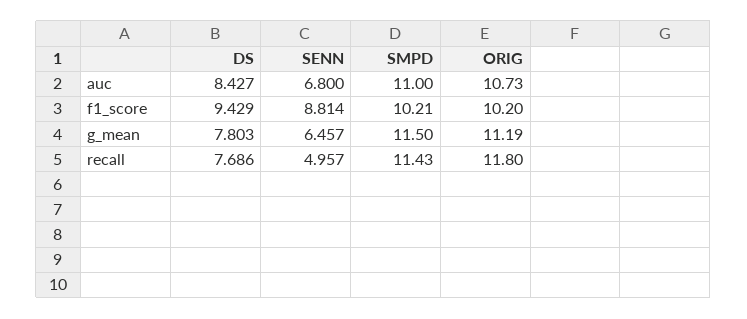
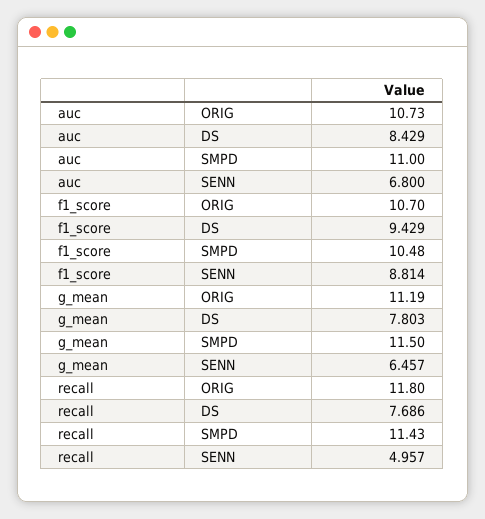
  {
    "DS": {
-     "auc": 8.427,
+     "auc": 8.429,
      "f1_score": 9.429,
      "g_mean": 7.803,
      "recall": 7.686
    },
    "SENN": {
      "auc": 6.8,
      "f1_score": 8.814,
      "g_mean": 6.457,
      "recall": 4.957
    },
    "SMPD": {
      "auc": 11,
-     "f1_score": 10.21,
+     "f1_score": 10.48,
      "g_mean": 11.5,
      "recall": 11.43
    },
    "ORIG": {
      "auc": 10.73,
-     "f1_score": 10.2,
+     "f1_score": 10.7,
      "g_mean": 11.19,
      "recall": 11.8
    }
  }

